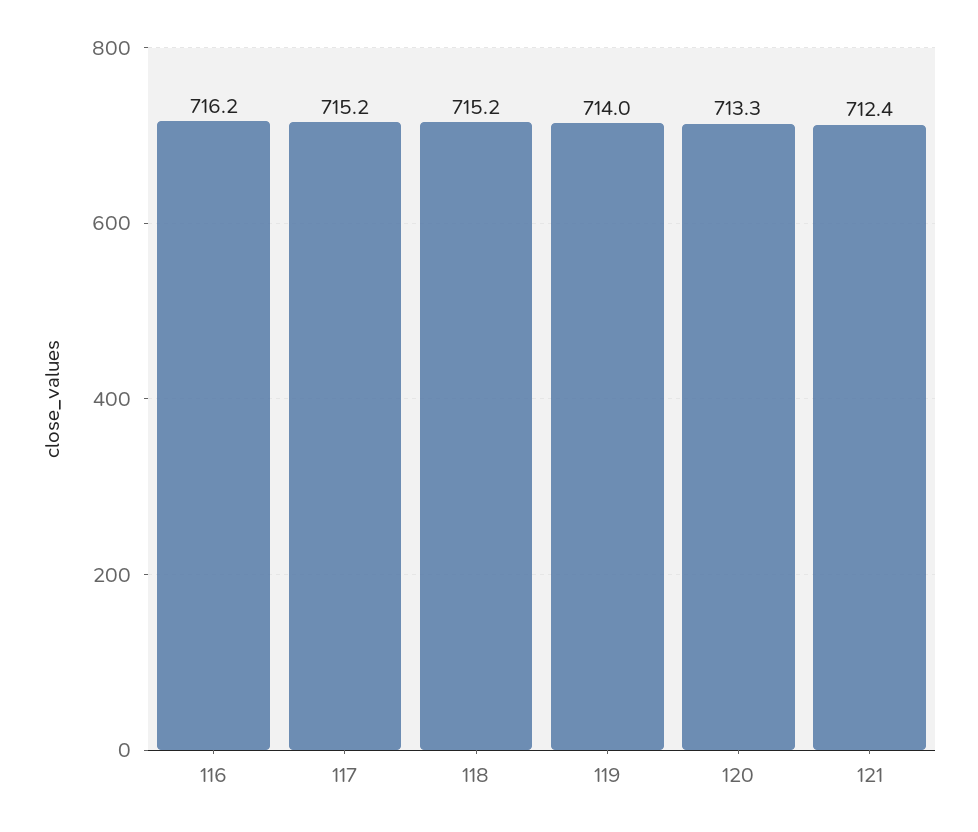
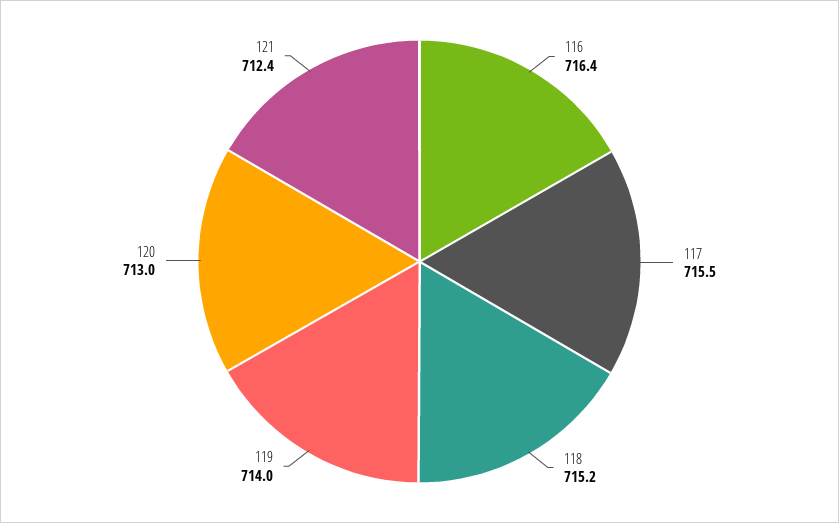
  {
-   "116": 716.2,
+   "116": 716.4,
-   "117": 715.2,
+   "117": 715.5,
    "118": 715.2,
    "119": 714,
-   "120": 713.3,
+   "120": 713,
    "121": 712.4
  }

